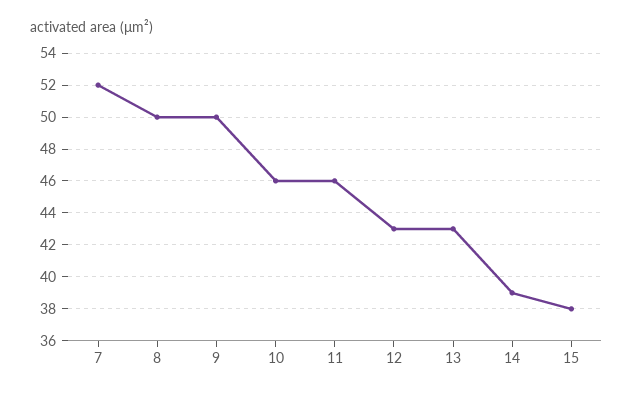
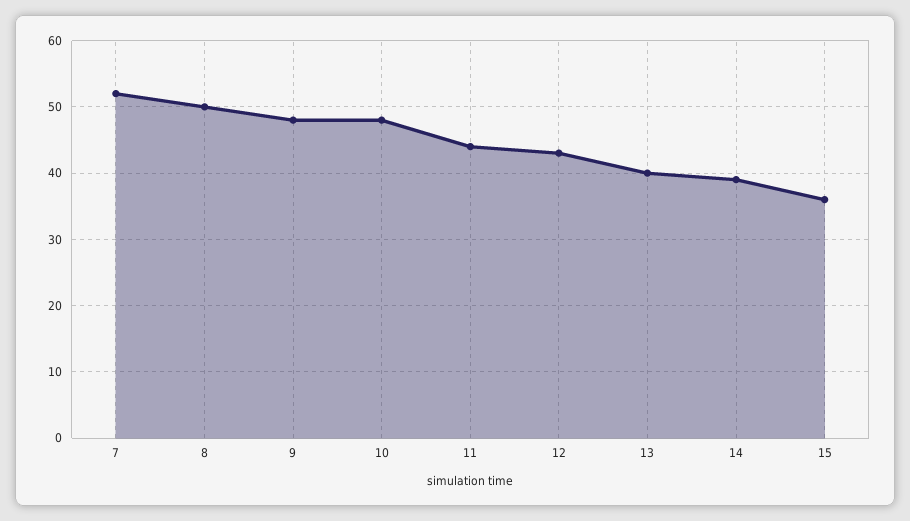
  {
    "7": 52,
    "8": 50,
-   "9": 50,
+   "9": 48,
-   "10": 46,
+   "10": 48,
-   "11": 46,
+   "11": 44,
    "12": 43,
-   "13": 43,
+   "13": 40,
    "14": 39,
-   "15": 38
+   "15": 36
  }

